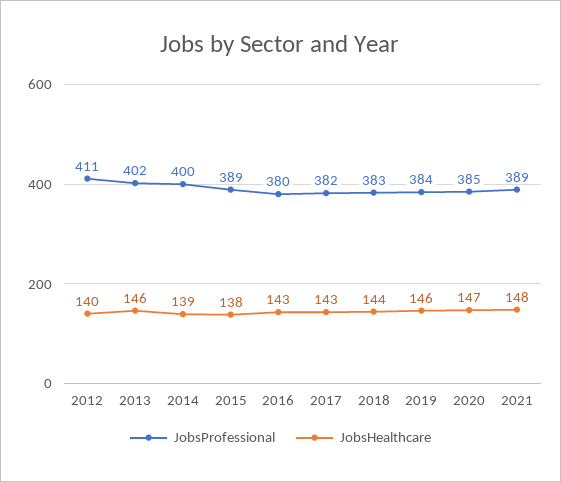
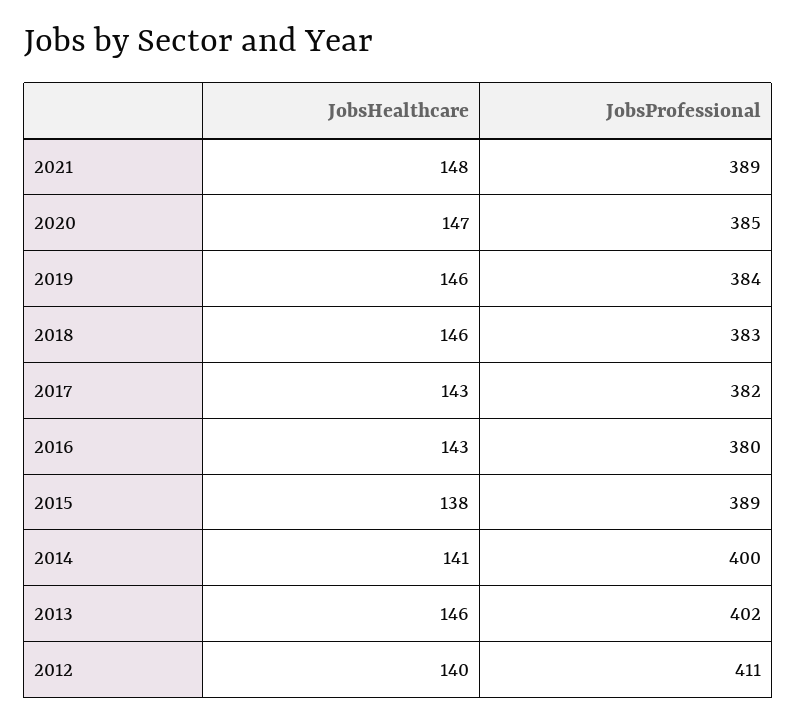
  {
    "JobsProfessional": {
      "2012": 411,
      "2013": 402,
      "2014": 400,
      "2015": 389,
      "2016": 380,
      "2017": 382,
      "2018": 383,
      "2019": 384,
      "2020": 385,
      "2021": 389
    },
    "JobsHealthcare": {
      "2012": 140,
      "2013": 146,
-     "2014": 139,
+     "2014": 141,
      "2015": 138,
      "2016": 143,
      "2017": 143,
-     "2018": 144,
+     "2018": 146,
      "2019": 146,
      "2020": 147,
      "2021": 148
    }
  }

